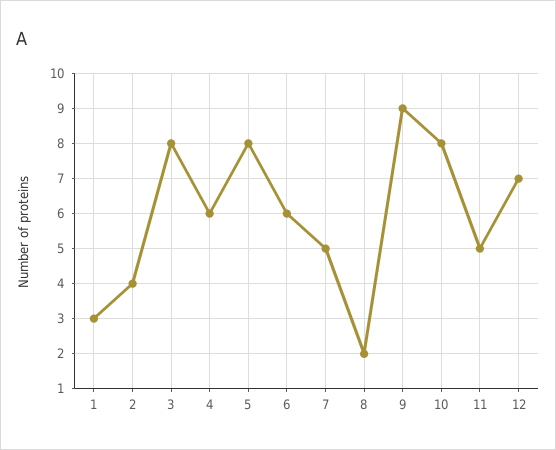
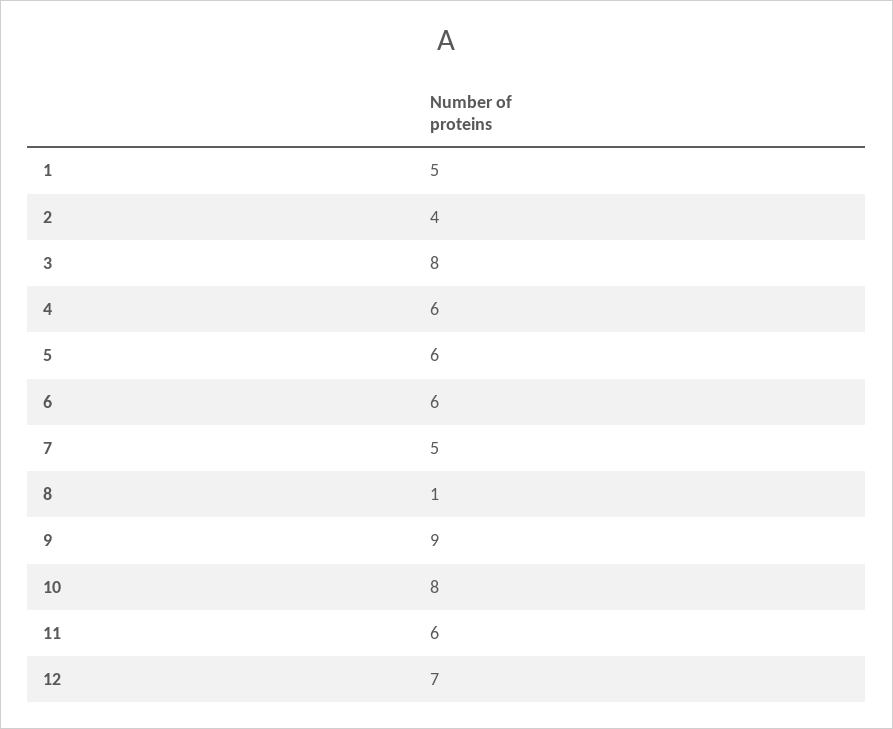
  {
-   "1": 3,
+   "1": 5,
    "2": 4,
    "3": 8,
    "4": 6,
-   "5": 8,
+   "5": 6,
    "6": 6,
    "7": 5,
-   "8": 2,
+   "8": 1,
    "9": 9,
    "10": 8,
-   "11": 5,
+   "11": 6,
    "12": 7
  }

